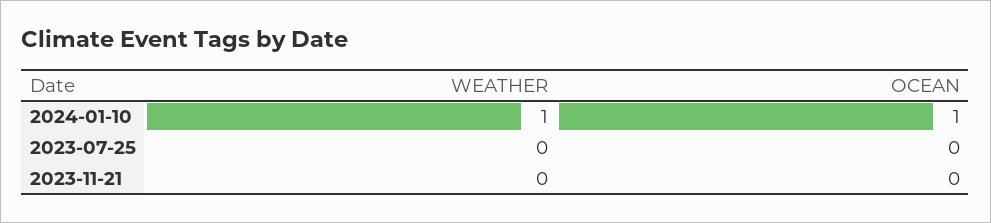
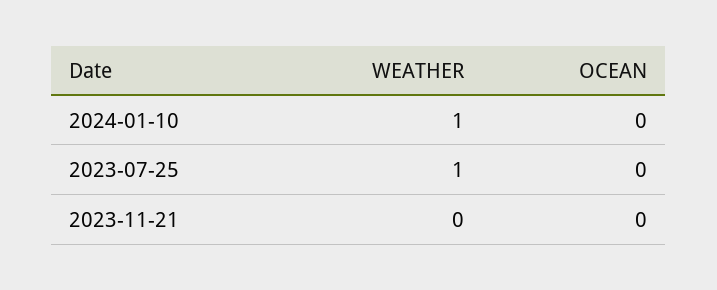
  {
    "WEATHER": {
      "2024-01-10": 1,
-     "2023-07-25": 0,
+     "2023-07-25": 1,
      "2023-11-21": 0
    },
    "OCEAN": {
-     "2024-01-10": 1,
+     "2024-01-10": 0,
      "2023-07-25": 0,
      "2023-11-21": 0
    }
  }

